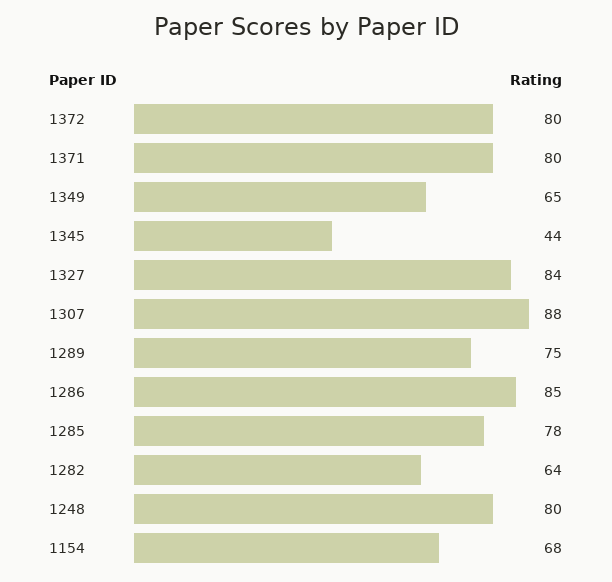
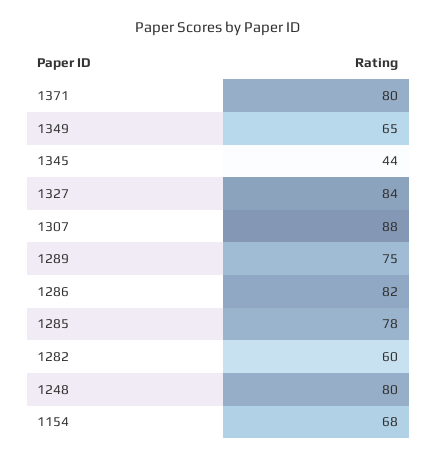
  {
-   "1372": 80,
    "1371": 80,
    "1349": 65,
    "1345": 44,
    "1327": 84,
    "1307": 88,
    "1289": 75,
-   "1286": 85,
+   "1286": 82,
    "1285": 78,
-   "1282": 64,
+   "1282": 60,
    "1248": 80,
    "1154": 68
  }

